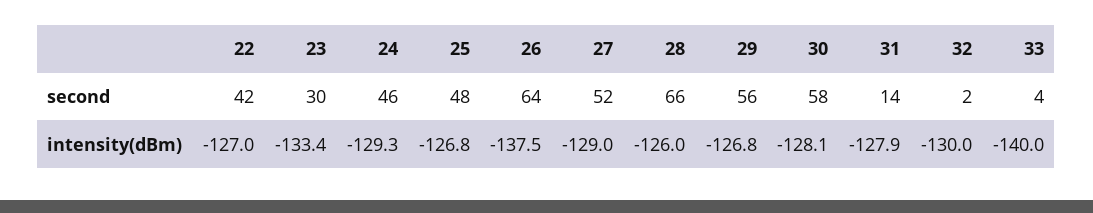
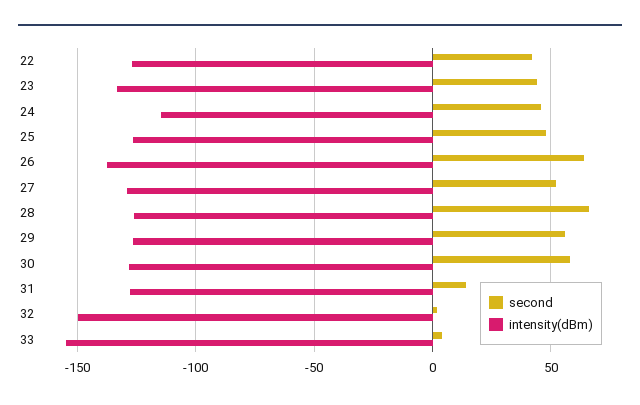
  {
    "second": {
      "22": 42,
-     "23": 30,
+     "23": 45,
      "24": 46,
      "25": 48,
      "26": 64,
      "27": 52,
      "28": 66,
      "29": 56,
      "30": 58,
      "31": 14,
      "32": 2,
      "33": 4
    },
    "intensity(dBm)": {
      "22": -127,
      "23": -133.4,
-     "24": -129.3,
+     "24": -115,
      "25": -126.8,
      "26": -137.5,
      "27": -129,
      "28": -126,
      "29": -126.8,
      "30": -128.1,
      "31": -127.9,
-     "32": -130,
+     "32": -150,
-     "33": -140
+     "33": -155
    }
  }

